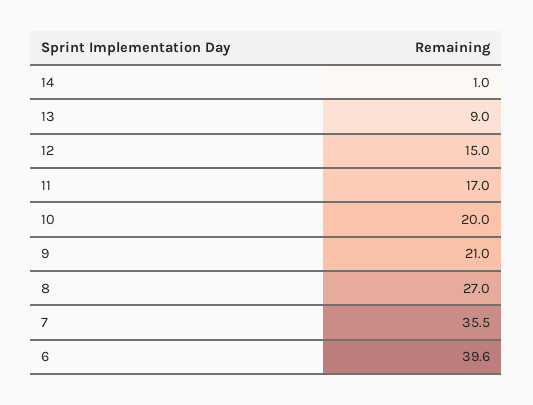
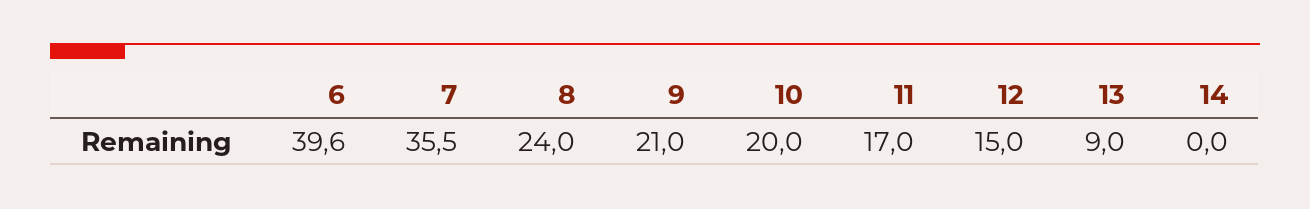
  {
-   "14": 1,
+   "14": 0,
    "13": 9,
    "12": 15,
    "11": 17,
    "10": 20,
    "9": 21,
-   "8": 27,
+   "8": 24,
    "7": 35.5,
    "6": 39.6
  }

